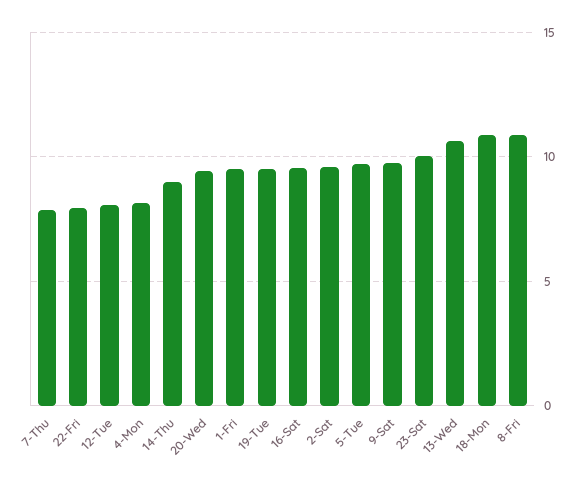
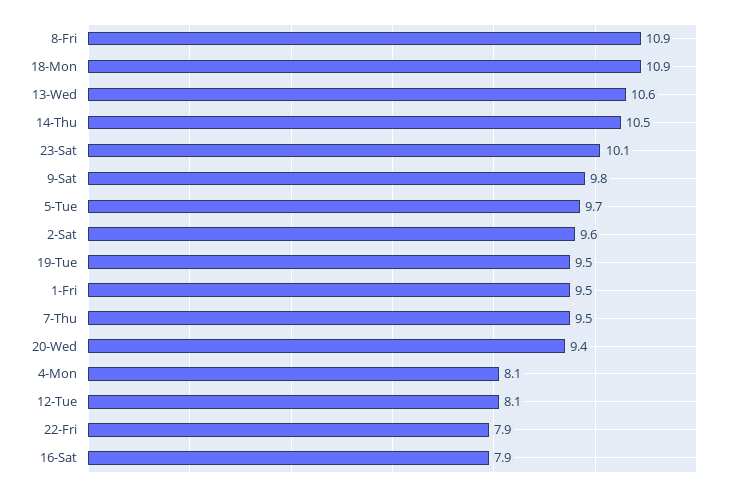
  {
-   "7-Thu": 8,
+   "7-Thu": 9.5,
    "22-Fri": 7.9,
    "12-Tue": 8.1,
    "4-Mon": 8.1,
-   "14-Thu": 9,
+   "14-Thu": 10.5,
    "20-Wed": 9.4,
    "1-Fri": 9.5,
    "19-Tue": 9.5,
-   "16-Sat": 9.5,
+   "16-Sat": 7.9,
    "2-Sat": 9.6,
    "5-Tue": 9.7,
    "9-Sat": 9.8,
    "23-Sat": 10.1,
    "13-Wed": 10.6,
    "18-Mon": 10.9,
    "8-Fri": 10.9
  }

